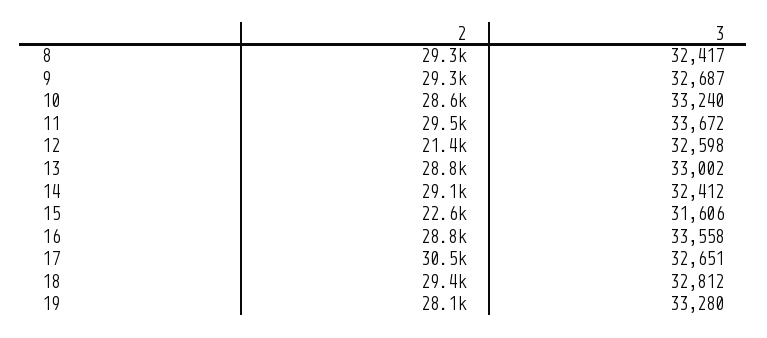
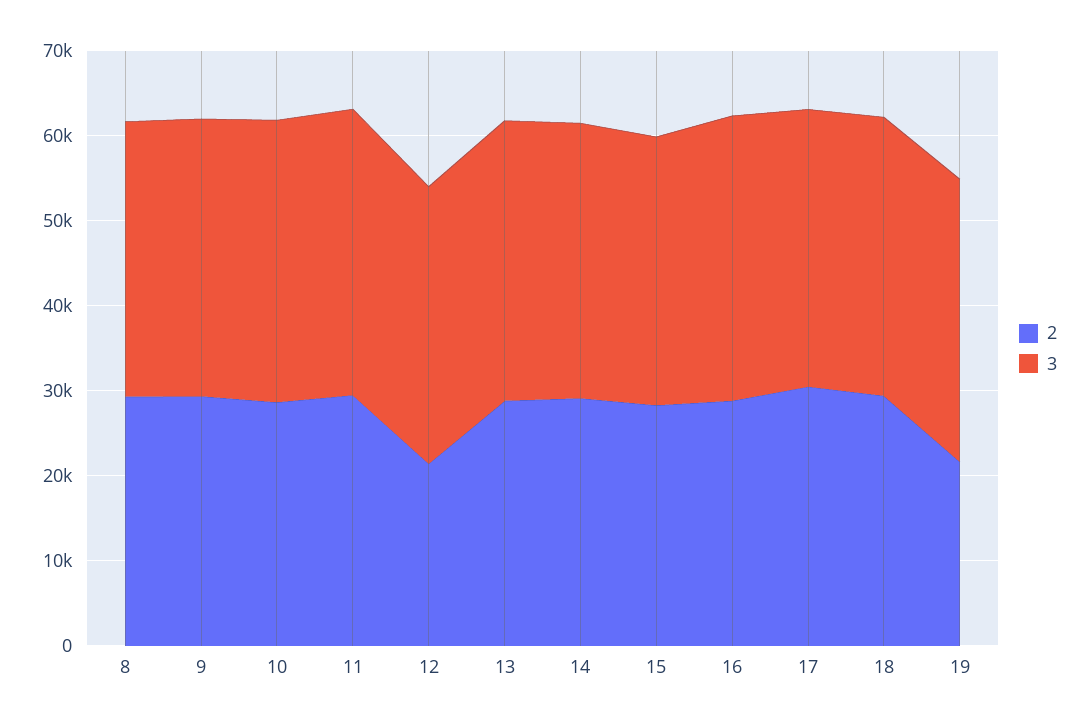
  {
    "2": {
      "8": 29300,
      "9": 29300,
      "10": 28600,
      "11": 29500,
      "12": 21400,
      "13": 28800,
      "14": 29100,
-     "15": 22600,
+     "15": 28000,
      "16": 28800,
      "17": 30500,
      "18": 29400,
-     "19": 28100
+     "19": 22000
    },
    "3": {
      "8": 32417,
      "9": 32687,
      "10": 33240,
      "11": 33672,
      "12": 32598,
      "13": 33002,
      "14": 32412,
      "15": 31606,
      "16": 33558,
      "17": 32651,
      "18": 32812,
      "19": 33280
    }
  }

